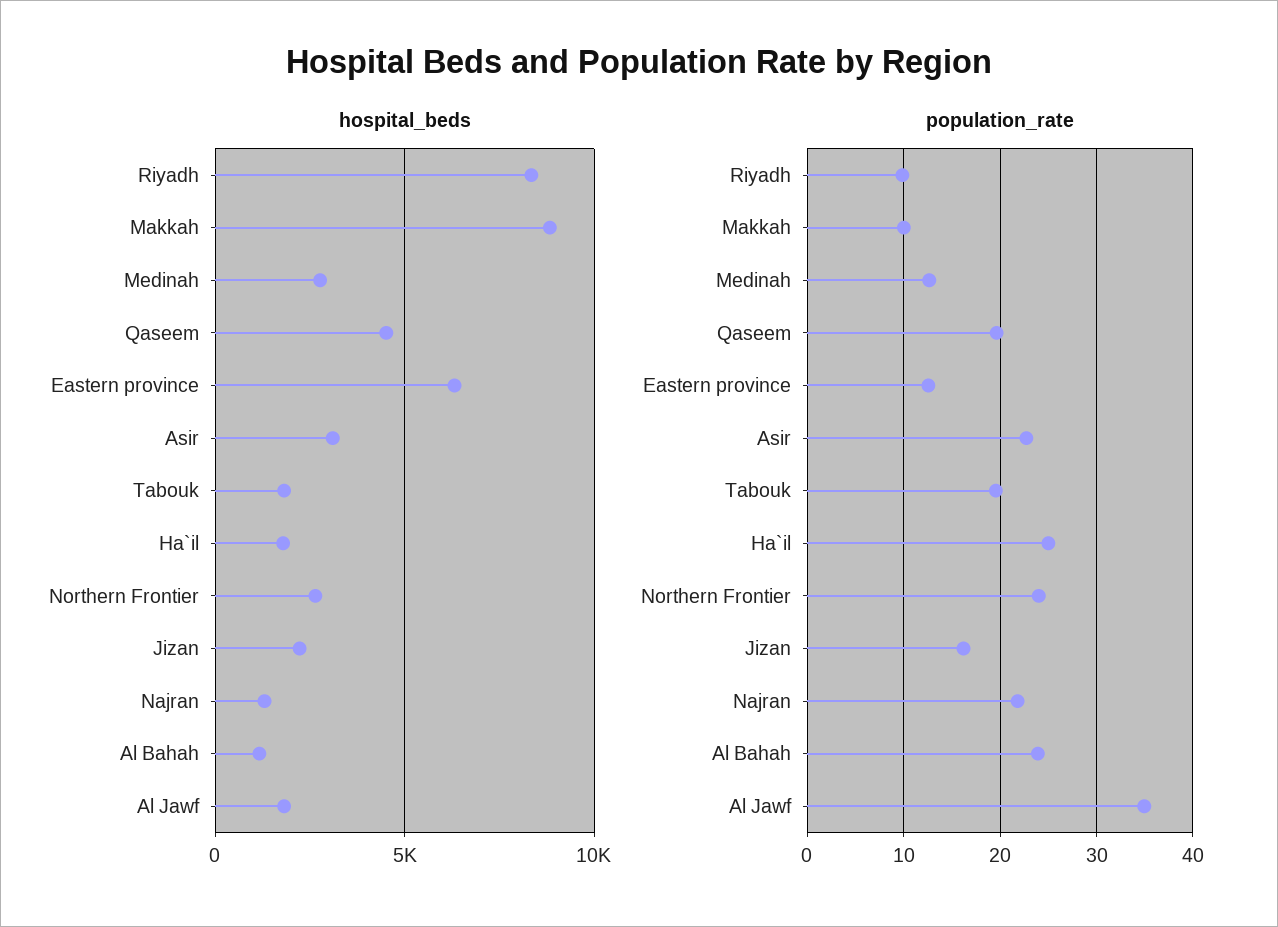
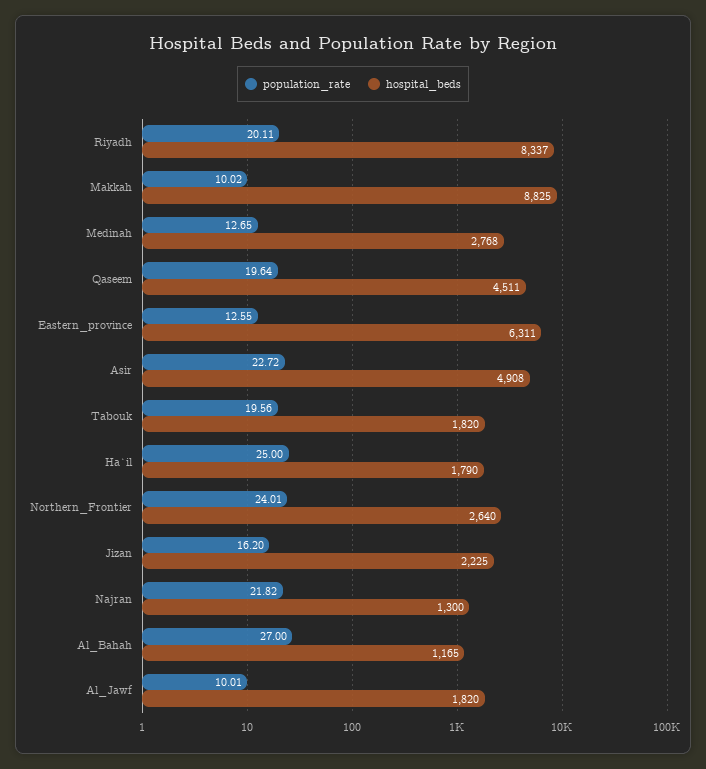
  {
    "hospital_beds": {
      "Riyadh": 8337,
      "Makkah": 8825,
      "Medinah": 2768,
      "Qaseem": 4511,
      "Eastern province": 6311,
-     "Asir": 3000,
+     "Asir": 4908,
      "Tabouk": 1820,
      "Ha`il": 1790,
      "Northern Frontier": 2640,
      "Jizan": 2225,
      "Najran": 1300,
      "Al Bahah": 1165,
      "Al Jawf": 1820
    },
    "population_rate": {
-     "Riyadh": 10,
+     "Riyadh": 20.11,
      "Makkah": 10.02,
      "Medinah": 12.65,
      "Qaseem": 19.64,
      "Eastern province": 12.55,
      "Asir": 22.72,
      "Tabouk": 19.56,
      "Ha`il": 25,
      "Northern Frontier": 24.01,
      "Jizan": 16.2,
      "Najran": 21.82,
-     "Al Bahah": 24,
+     "Al Bahah": 27,
-     "Al Jawf": 35
+     "Al Jawf": 10.01
    }
  }

